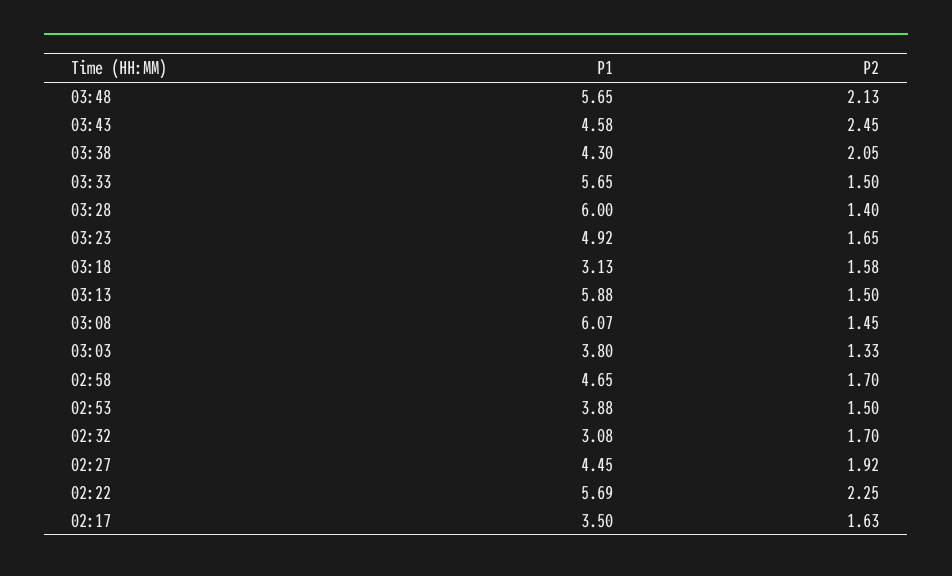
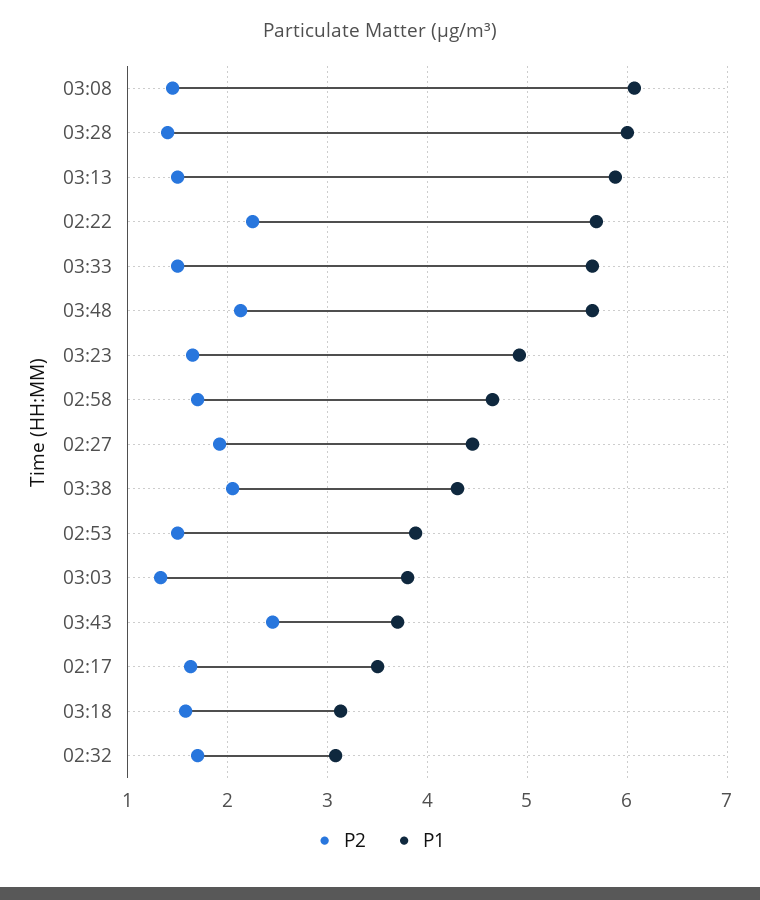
  {
    "P1": {
      "03:48": 5.65,
-     "03:43": 4.58,
+     "03:43": 3.7,
      "03:38": 4.3,
      "03:33": 5.65,
      "03:28": 6,
      "03:23": 4.92,
      "03:18": 3.13,
      "03:13": 5.88,
      "03:08": 6.07,
      "03:03": 3.8,
      "02:58": 4.65,
      "02:53": 3.88,
      "02:32": 3.08,
      "02:27": 4.45,
      "02:22": 5.69,
      "02:17": 3.5
    },
    "P2": {
      "03:48": 2.13,
      "03:43": 2.45,
      "03:38": 2.05,
      "03:33": 1.5,
      "03:28": 1.4,
      "03:23": 1.65,
      "03:18": 1.58,
      "03:13": 1.5,
      "03:08": 1.45,
      "03:03": 1.33,
      "02:58": 1.7,
      "02:53": 1.5,
      "02:32": 1.7,
      "02:27": 1.92,
      "02:22": 2.25,
      "02:17": 1.63
    }
  }

